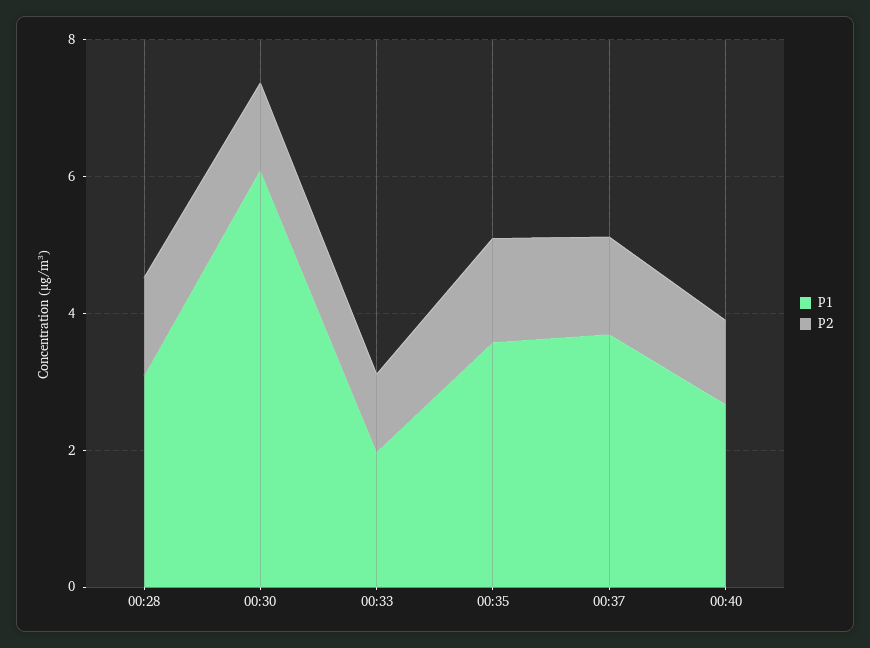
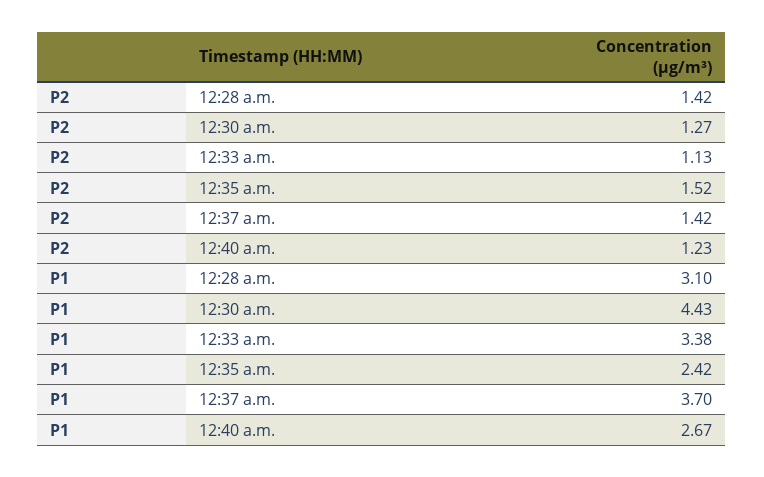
  {
    "P1": {
      "00:28": 3.1,
-     "00:30": 6,
+     "00:30": 4.43,
-     "00:33": 2,
+     "00:33": 3.38,
-     "00:35": 3.5,
+     "00:35": 2.42,
      "00:37": 3.7,
      "00:40": 2.67
    },
    "P2": {
      "00:28": 1.42,
      "00:30": 1.27,
      "00:33": 1.13,
      "00:35": 1.52,
      "00:37": 1.42,
      "00:40": 1.23
    }
  }

